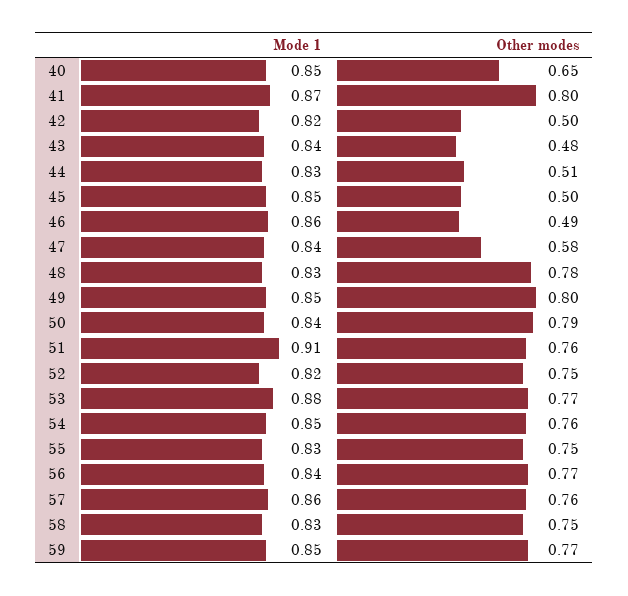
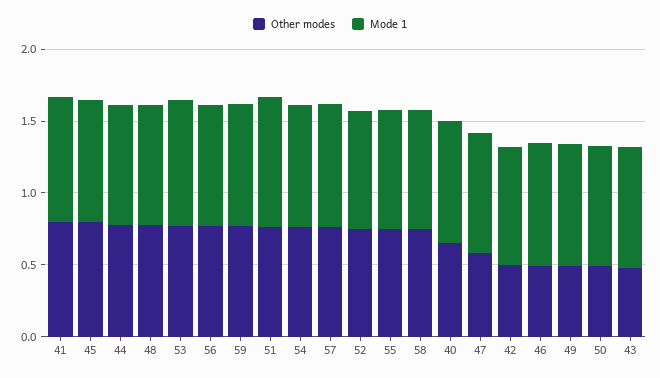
  {
    "Mode 1": {
      "40": 0.85,
      "41": 0.87,
      "42": 0.82,
      "43": 0.84,
      "44": 0.83,
      "45": 0.85,
      "46": 0.86,
      "47": 0.84,
      "48": 0.83,
      "49": 0.85,
      "50": 0.84,
      "51": 0.91,
      "52": 0.82,
      "53": 0.88,
      "54": 0.85,
      "55": 0.83,
      "56": 0.84,
      "57": 0.86,
      "58": 0.83,
      "59": 0.85
    },
    "Other modes": {
      "40": 0.65,
      "41": 0.8,
      "42": 0.5,
      "43": 0.48,
-     "44": 0.51,
+     "44": 0.8,
-     "45": 0.5,
+     "45": 0.8,
      "46": 0.49,
      "47": 0.58,
      "48": 0.78,
-     "49": 0.8,
+     "49": 0.5,
-     "50": 0.79,
+     "50": 0.5,
      "51": 0.76,
      "52": 0.75,
      "53": 0.77,
      "54": 0.76,
      "55": 0.75,
      "56": 0.77,
      "57": 0.76,
      "58": 0.75,
      "59": 0.77
    }
  }

